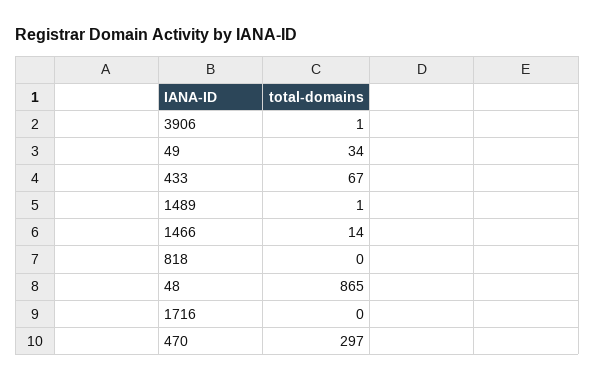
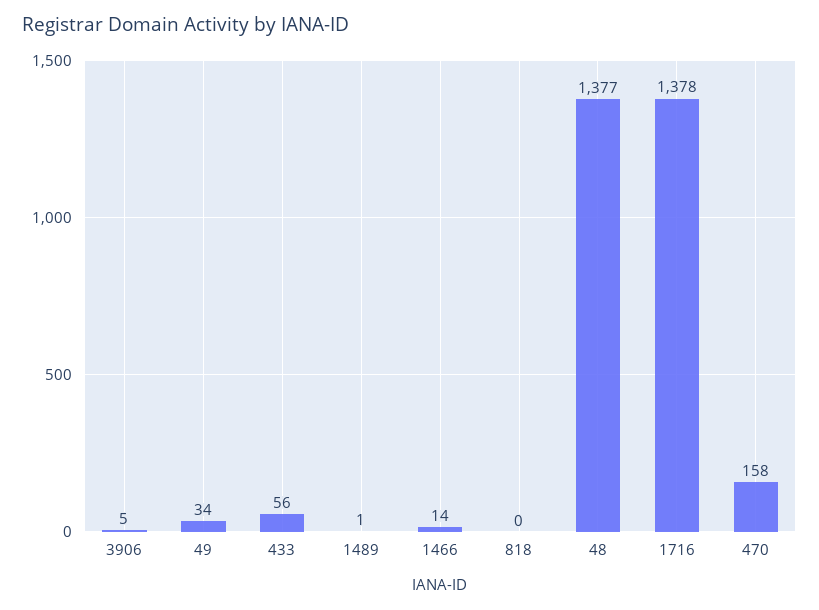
  {
-   "3906": 1,
+   "3906": 5,
    "49": 34,
-   "433": 67,
+   "433": 56,
    "1489": 1,
    "1466": 14,
    "818": 0,
-   "48": 865,
+   "48": 1377,
-   "1716": 0,
+   "1716": 1378,
-   "470": 297
+   "470": 158
  }

